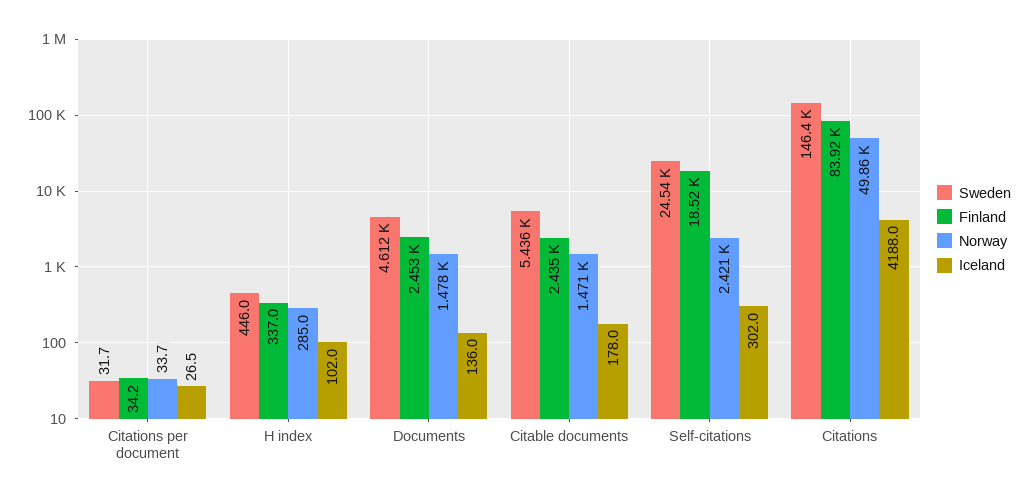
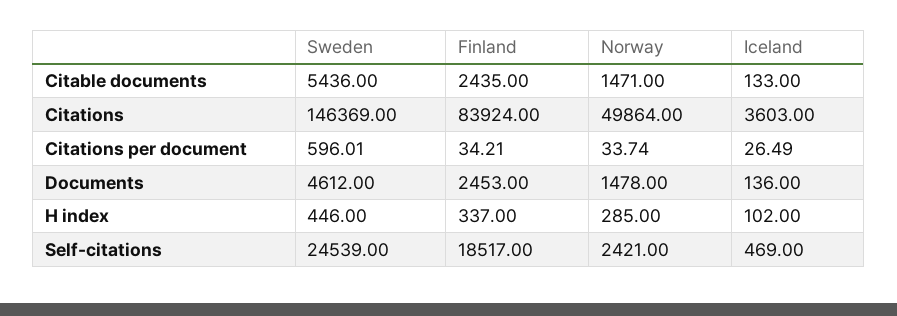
  {
    "Sweden": {
-     "Citations per document": 31.7,
+     "Citations per document": 596.01,
      "H index": 446,
      "Documents": 4612,
      "Citable documents": 5436,
      "Self-citations": 24539,
      "Citations": 146369
    },
    "Finland": {
      "Citations per document": 34.21,
      "H index": 337,
      "Documents": 2453,
      "Citable documents": 2435,
      "Self-citations": 18517,
      "Citations": 83924
    },
    "Norway": {
      "Citations per document": 33.74,
      "H index": 285,
      "Documents": 1478,
      "Citable documents": 1471,
      "Self-citations": 2421,
      "Citations": 49864
    },
    "Iceland": {
      "Citations per document": 26.49,
      "H index": 102,
      "Documents": 136,
-     "Citable documents": 178,
+     "Citable documents": 133,
-     "Self-citations": 302,
+     "Self-citations": 469,
-     "Citations": 4188
+     "Citations": 3603
    }
  }

